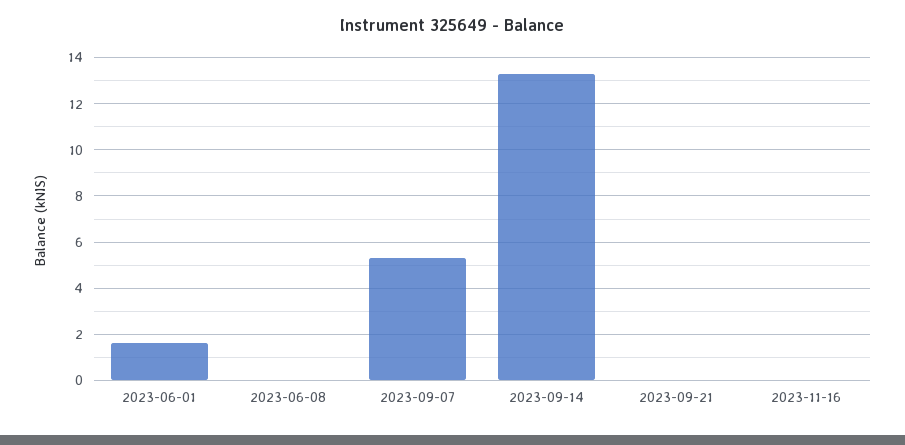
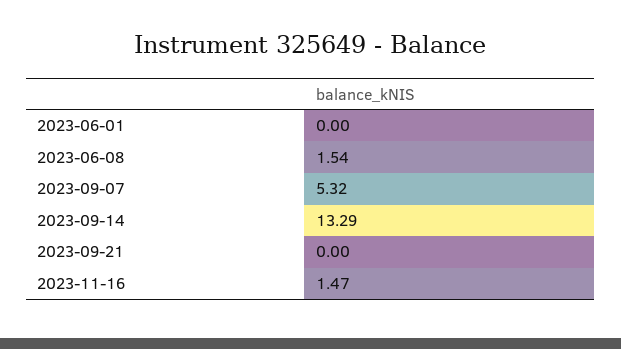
  {
-   "2023-06-01": 1.5,
+   "2023-06-01": 0,
-   "2023-06-08": 0,
+   "2023-06-08": 1.54,
    "2023-09-07": 5.32,
    "2023-09-14": 13.29,
    "2023-09-21": 0,
-   "2023-11-16": 0
+   "2023-11-16": 1.47
  }

